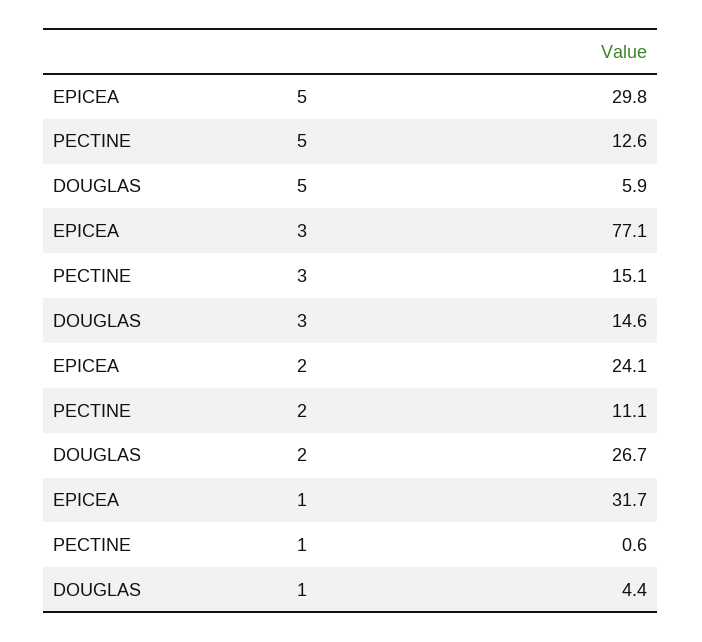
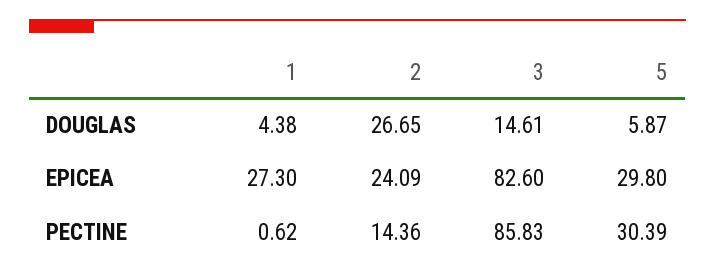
  {
    "EPICEA": {
      "5": 29.8,
-     "3": 77.1,
+     "3": 82.6,
      "2": 24.09,
-     "1": 31.7
+     "1": 27.3
    },
    "PECTINE": {
-     "5": 12.6,
+     "5": 30.39,
-     "3": 15.1,
+     "3": 85.83,
-     "2": 11.1,
+     "2": 14.36,
      "1": 0.62
    },
    "DOUGLAS": {
      "5": 5.87,
      "3": 14.61,
      "2": 26.65,
      "1": 4.38
    }
  }

